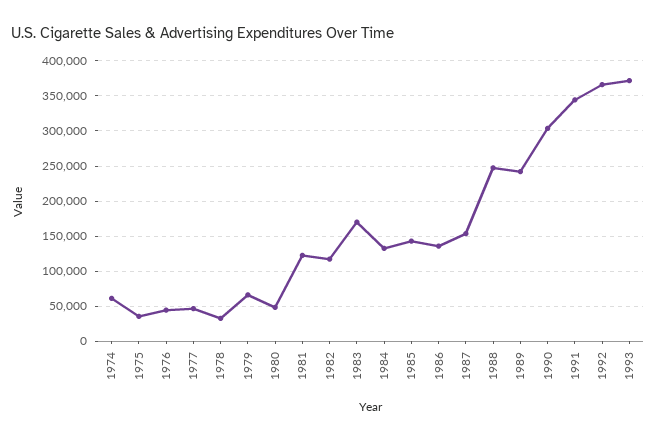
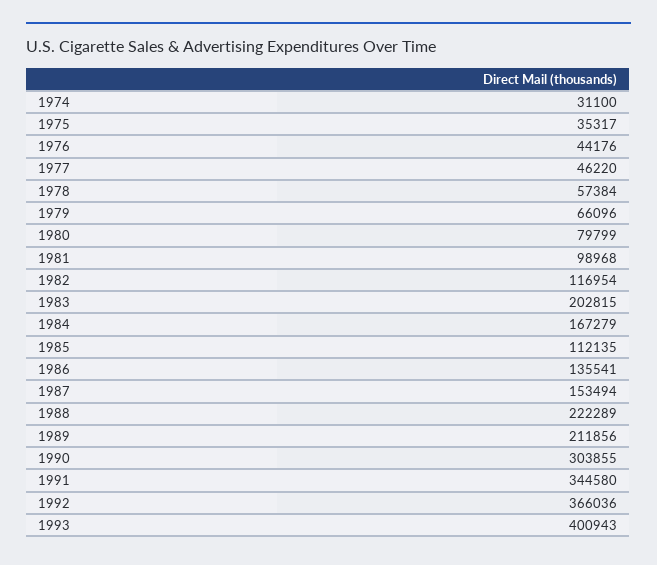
  {
-   "1974": 60000,
+   "1974": 31100,
    "1975": 35317,
    "1976": 44176,
    "1977": 46220,
-   "1978": 30000,
+   "1978": 57384,
    "1979": 66096,
-   "1980": 50000,
+   "1980": 79799,
-   "1981": 120000,
+   "1981": 98968,
    "1982": 116954,
-   "1983": 170000,
+   "1983": 202815,
-   "1984": 130000,
+   "1984": 167279,
-   "1985": 140000,
+   "1985": 112135,
    "1986": 135541,
    "1987": 153494,
-   "1988": 250000,
+   "1988": 222289,
-   "1989": 240000,
+   "1989": 211856,
    "1990": 303855,
    "1991": 344580,
    "1992": 366036,
-   "1993": 370000
+   "1993": 400943
  }

